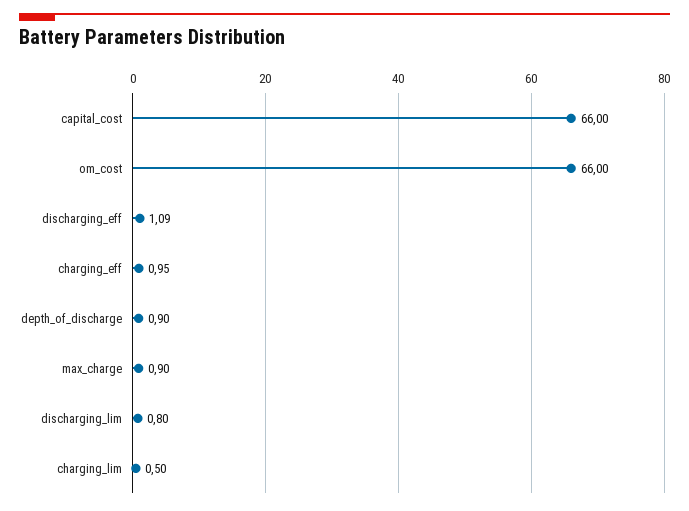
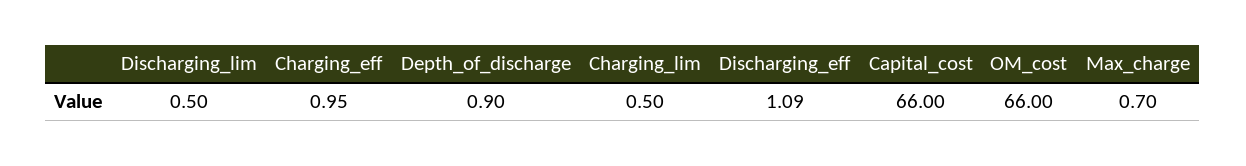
  {
    "capital_cost": 66,
    "om_cost": 66,
    "discharging_eff": 1.09,
    "charging_eff": 0.95,
    "depth_of_discharge": 0.9,
-   "max_charge": 0.9,
+   "max_charge": 0.7,
-   "discharging_lim": 0.8,
+   "discharging_lim": 0.5,
    "charging_lim": 0.5
  }

